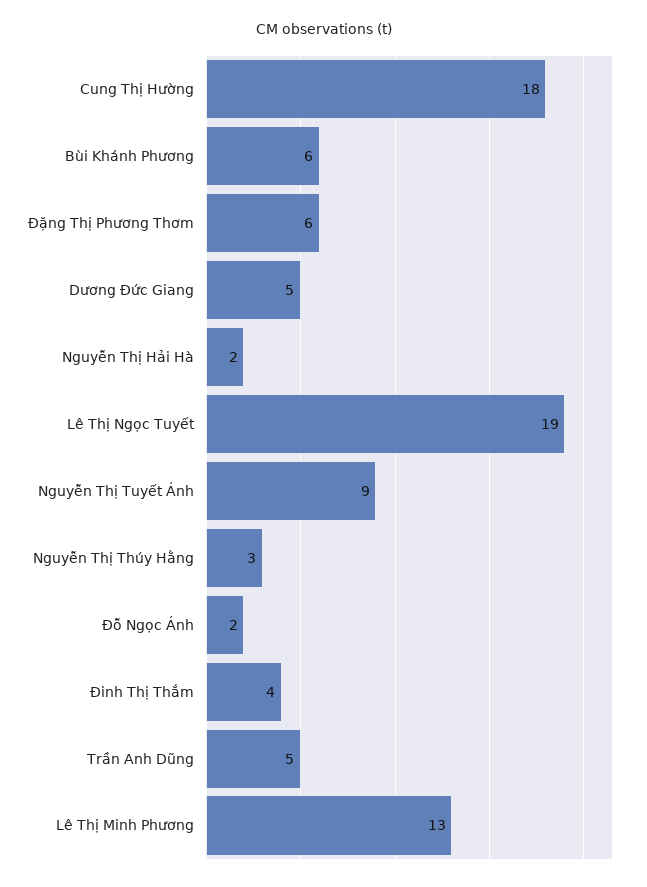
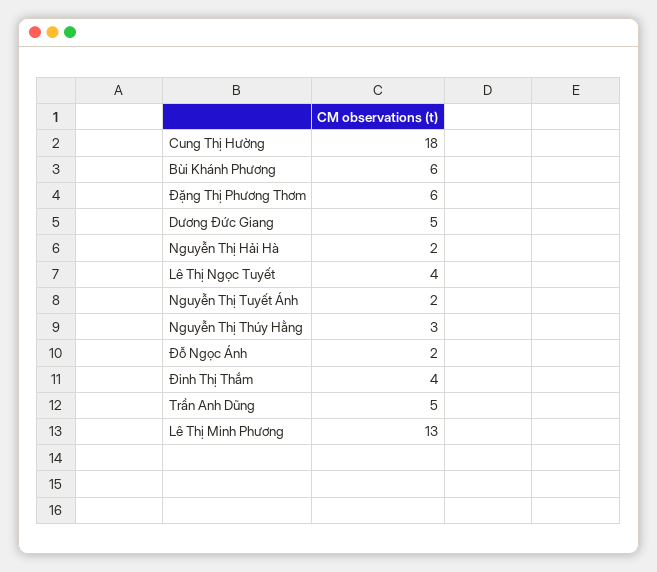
  {
    "Cung Thị Hường": 18,
    "Bùi Khánh Phương": 6,
    "Đặng Thị Phương Thơm": 6,
    "Dương Đức Giang": 5,
    "Nguyễn Thị Hải Hà": 2,
-   "Lê Thị Ngọc Tuyết": 19,
+   "Lê Thị Ngọc Tuyết": 4,
-   "Nguyễn Thị Tuyết Ánh": 9,
+   "Nguyễn Thị Tuyết Ánh": 2,
    "Nguyễn Thị Thúy Hằng": 3,
    "Đỗ Ngọc Ánh": 2,
    "Đinh Thị Thắm": 4,
    "Trần Anh Dũng": 5,
    "Lê Thị Minh Phương": 13
  }

